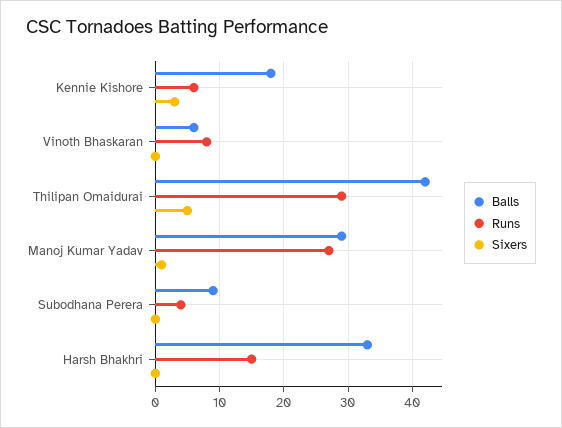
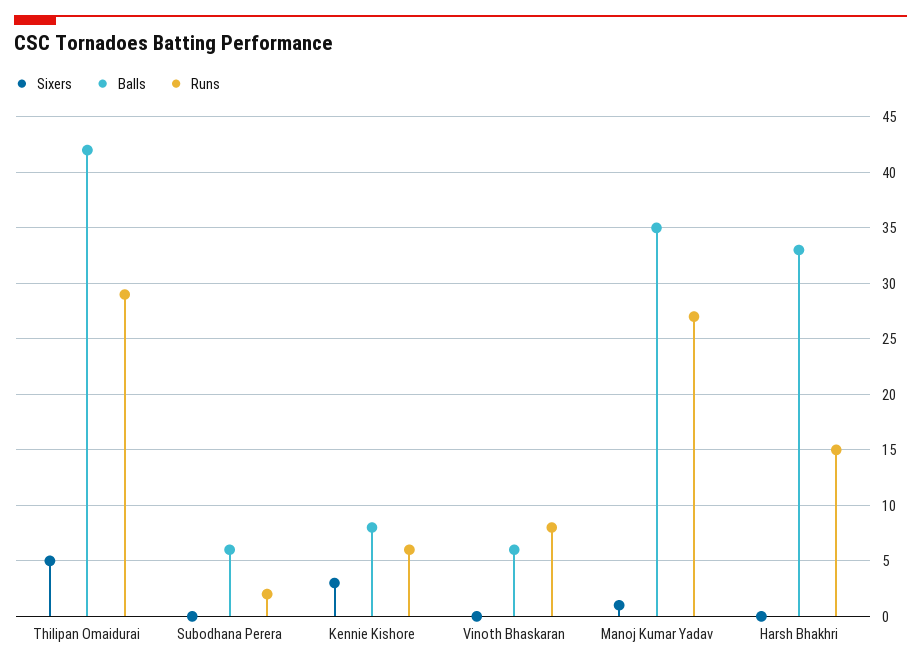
  {
    "Balls": {
-     "Kennie Kishore": 18,
+     "Kennie Kishore": 8,
      "Vinoth Bhaskaran": 6,
      "Thilipan Omaidurai": 42,
-     "Manoj Kumar Yadav": 29,
+     "Manoj Kumar Yadav": 35,
-     "Subodhana Perera": 9,
+     "Subodhana Perera": 6,
      "Harsh Bhakhri": 33
    },
    "Runs": {
      "Kennie Kishore": 6,
      "Vinoth Bhaskaran": 8,
      "Thilipan Omaidurai": 29,
      "Manoj Kumar Yadav": 27,
-     "Subodhana Perera": 4,
+     "Subodhana Perera": 2,
      "Harsh Bhakhri": 15
    },
    "Sixers": {
      "Kennie Kishore": 3,
      "Vinoth Bhaskaran": 0,
      "Thilipan Omaidurai": 5,
      "Manoj Kumar Yadav": 1,
      "Subodhana Perera": 0,
      "Harsh Bhakhri": 0
    }
  }

